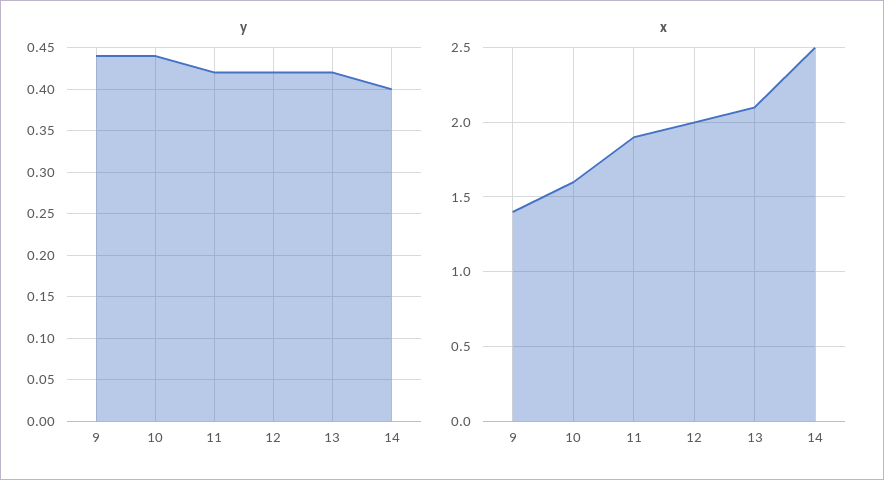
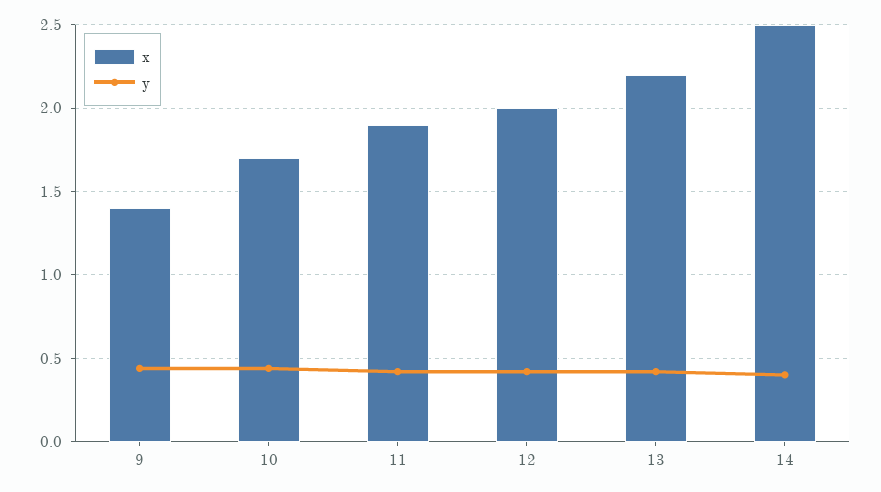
  {
    "y": {
      "9": 0.44,
      "10": 0.44,
      "11": 0.42,
      "12": 0.42,
      "13": 0.42,
      "14": 0.4
    },
    "x": {
      "9": 1.4,
-     "10": 1.6,
+     "10": 1.7,
      "11": 1.9,
      "12": 2,
-     "13": 2.1,
+     "13": 2.2,
      "14": 2.5
    }
  }

